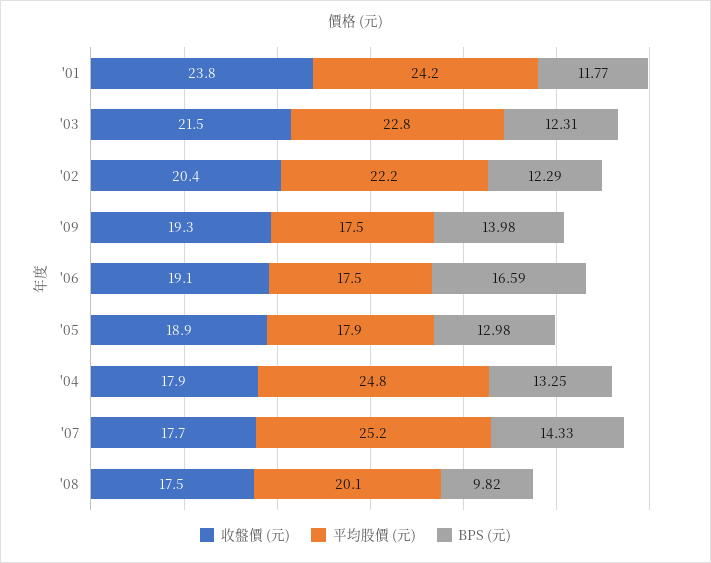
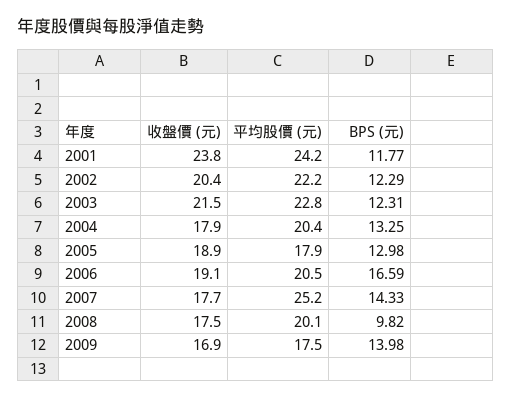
  {
    "收盤價 (元)": {
      "'01": 23.8,
      "'03": 21.5,
      "'02": 20.4,
-     "'09": 19.3,
+     "'09": 16.9,
      "'06": 19.1,
      "'05": 18.9,
      "'04": 17.9,
      "'07": 17.7,
      "'08": 17.5
    },
    "平均股價 (元)": {
      "'01": 24.2,
      "'03": 22.8,
      "'02": 22.2,
      "'09": 17.5,
-     "'06": 17.5,
+     "'06": 20.5,
      "'05": 17.9,
-     "'04": 24.8,
+     "'04": 20.4,
      "'07": 25.2,
      "'08": 20.1
    },
    "BPS (元)": {
      "'01": 11.77,
      "'03": 12.31,
      "'02": 12.29,
      "'09": 13.98,
      "'06": 16.59,
      "'05": 12.98,
      "'04": 13.25,
      "'07": 14.33,
      "'08": 9.82
    }
  }

